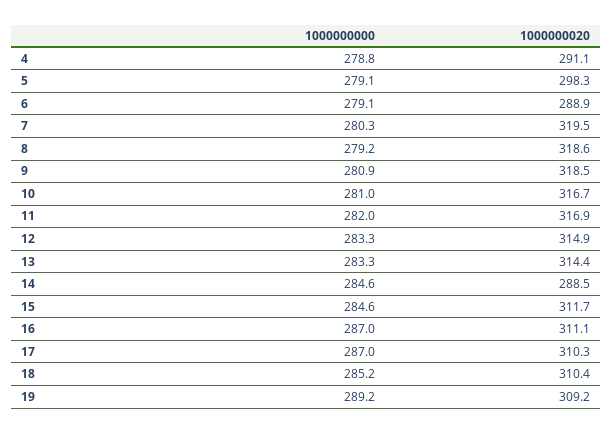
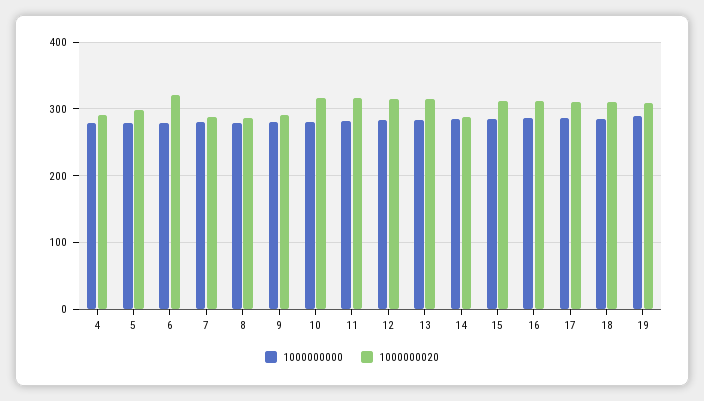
  {
    "1000000000": {
      "4": 278.8,
      "5": 279.1,
      "6": 279.1,
      "7": 280.3,
      "8": 279.2,
      "9": 280.9,
      "10": 281,
      "11": 282,
      "12": 283.3,
      "13": 283.3,
      "14": 284.6,
      "15": 284.6,
      "16": 287,
      "17": 287,
      "18": 285.2,
      "19": 289.2
    },
    "1000000020": {
      "4": 291.1,
      "5": 298.3,
-     "6": 288.9,
+     "6": 320,
-     "7": 319.5,
+     "7": 290,
-     "8": 318.6,
+     "8": 290,
-     "9": 318.5,
+     "9": 290,
      "10": 316.7,
      "11": 316.9,
      "12": 314.9,
      "13": 314.4,
      "14": 288.5,
      "15": 311.7,
      "16": 311.1,
      "17": 310.3,
      "18": 310.4,
      "19": 309.2
    }
  }

